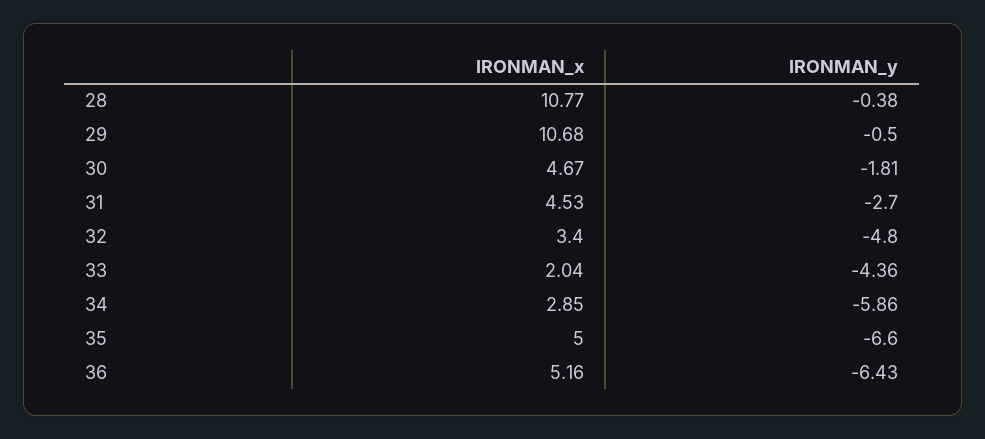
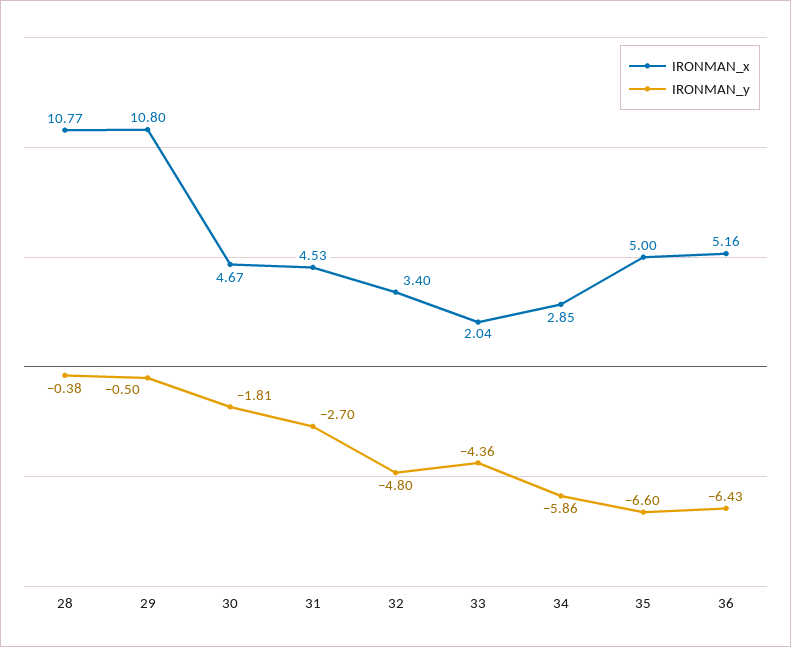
  {
    "IRONMAN_x": {
      "28": 10.77,
-     "29": 10.68,
+     "29": 10.8,
      "30": 4.67,
      "31": 4.53,
      "32": 3.4,
      "33": 2.04,
      "34": 2.85,
      "35": 5,
      "36": 5.16
    },
    "IRONMAN_y": {
      "28": -0.38,
      "29": -0.5,
      "30": -1.81,
      "31": -2.7,
      "32": -4.8,
      "33": -4.36,
      "34": -5.86,
      "35": -6.6,
      "36": -6.43
    }
  }

